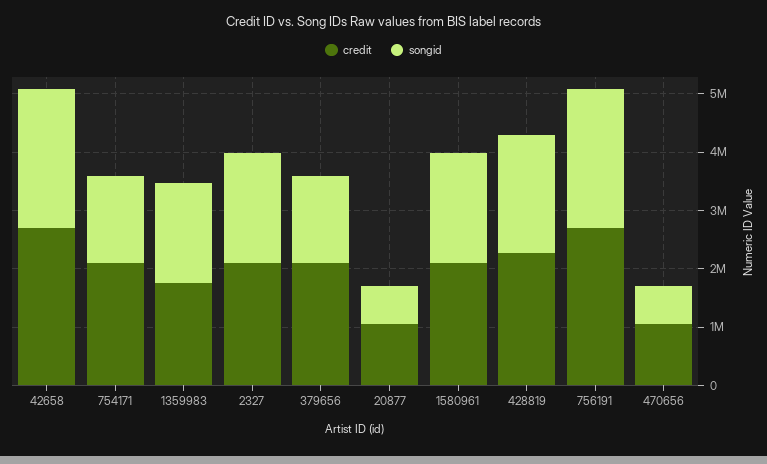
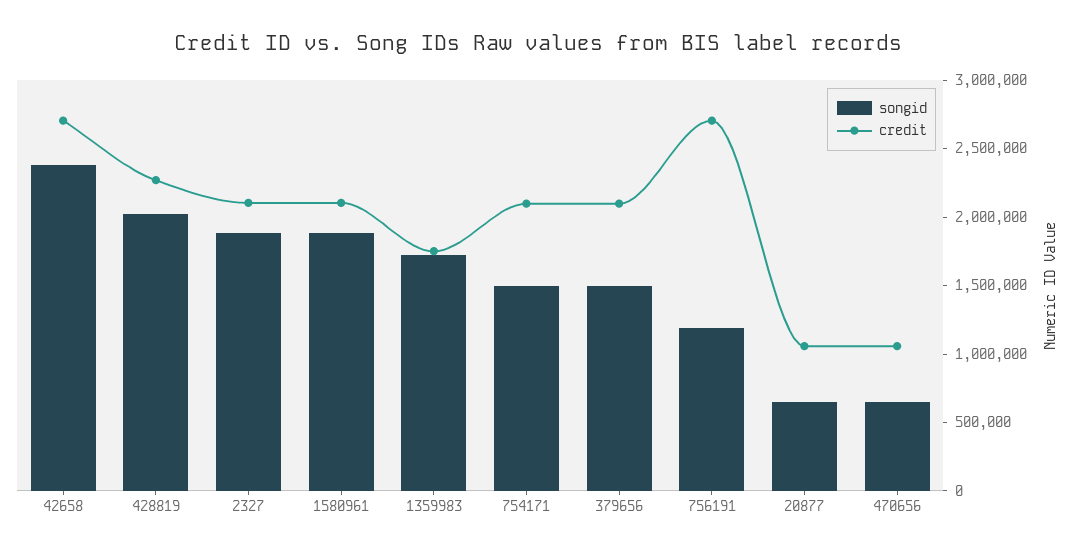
  {
    "credit": {
      "42658": 2700000,
      "754171": 2100000,
      "1359983": 1800000,
      "2327": 2100000,
      "379656": 2100000,
      "20877": 1100000,
      "1580961": 2100000,
      "428819": 2300000,
      "756191": 2700000,
      "470656": 1100000
    },
    "songid": {
      "42658": 2400000,
      "754171": 1500000,
      "1359983": 1700000,
      "2327": 1900000,
      "379656": 1500000,
      "20877": 700000,
      "1580961": 1900000,
      "428819": 2000000,
-     "756191": 2400000,
+     "756191": 1200000,
      "470656": 700000
    }
  }

